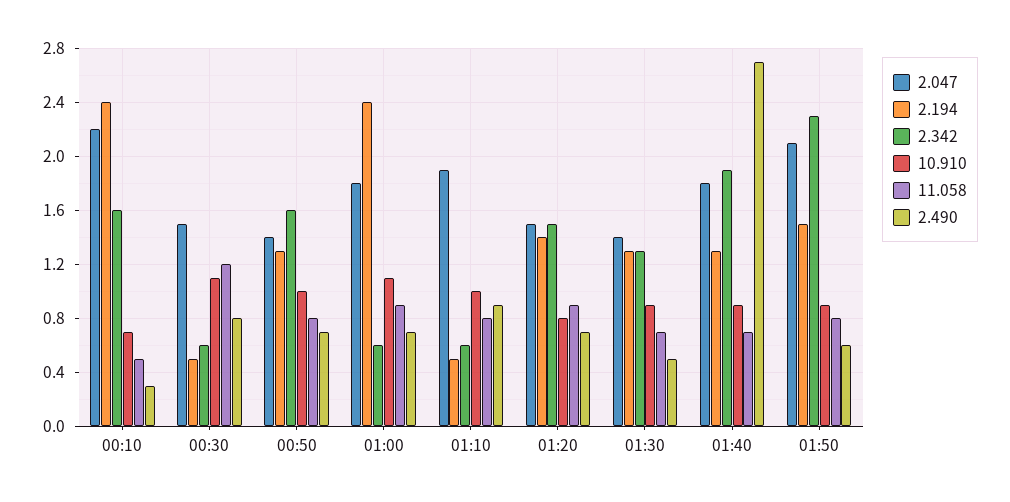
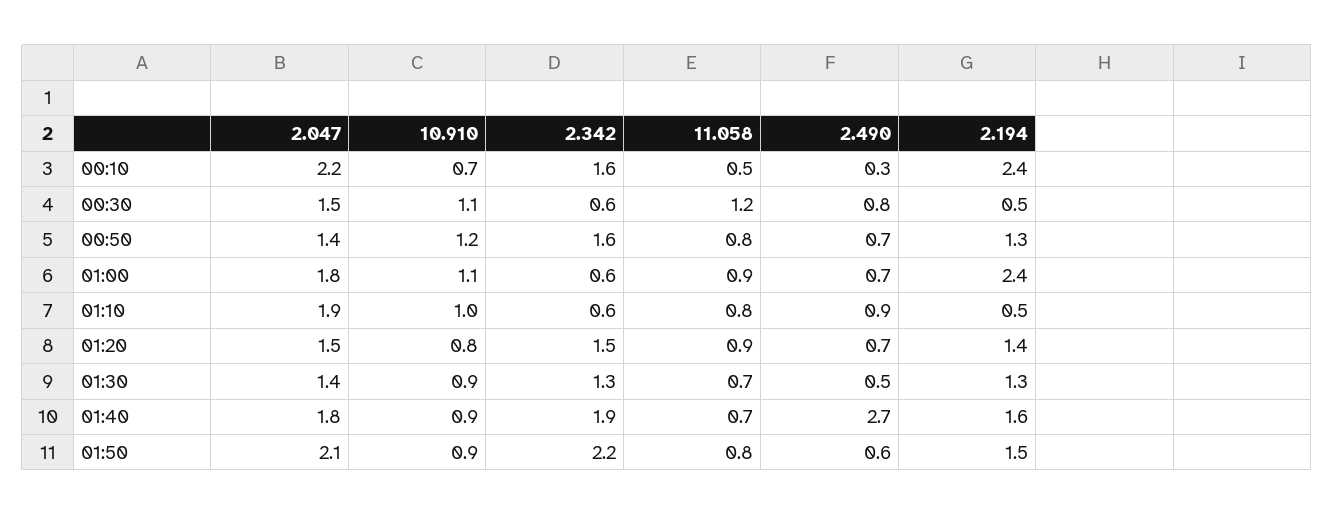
  {
    "2.047": {
      "00:10": 2.2,
      "00:30": 1.5,
      "00:50": 1.4,
      "01:00": 1.8,
      "01:10": 1.9,
      "01:20": 1.5,
      "01:30": 1.4,
      "01:40": 1.8,
      "01:50": 2.1
    },
    "2.194": {
      "00:10": 2.4,
      "00:30": 0.5,
      "00:50": 1.3,
      "01:00": 2.4,
      "01:10": 0.5,
      "01:20": 1.4,
      "01:30": 1.3,
-     "01:40": 1.3,
+     "01:40": 1.6,
      "01:50": 1.5
    },
    "2.342": {
      "00:10": 1.6,
      "00:30": 0.6,
      "00:50": 1.6,
      "01:00": 0.6,
      "01:10": 0.6,
      "01:20": 1.5,
      "01:30": 1.3,
      "01:40": 1.9,
-     "01:50": 2.3
+     "01:50": 2.2
    },
    "10.910": {
      "00:10": 0.7,
      "00:30": 1.1,
-     "00:50": 1,
+     "00:50": 1.2,
      "01:00": 1.1,
      "01:10": 1,
      "01:20": 0.8,
      "01:30": 0.9,
      "01:40": 0.9,
      "01:50": 0.9
    },
    "11.058": {
      "00:10": 0.5,
      "00:30": 1.2,
      "00:50": 0.8,
      "01:00": 0.9,
      "01:10": 0.8,
      "01:20": 0.9,
      "01:30": 0.7,
      "01:40": 0.7,
      "01:50": 0.8
    },
    "2.490": {
      "00:10": 0.3,
      "00:30": 0.8,
      "00:50": 0.7,
      "01:00": 0.7,
      "01:10": 0.9,
      "01:20": 0.7,
      "01:30": 0.5,
      "01:40": 2.7,
      "01:50": 0.6
    }
  }

